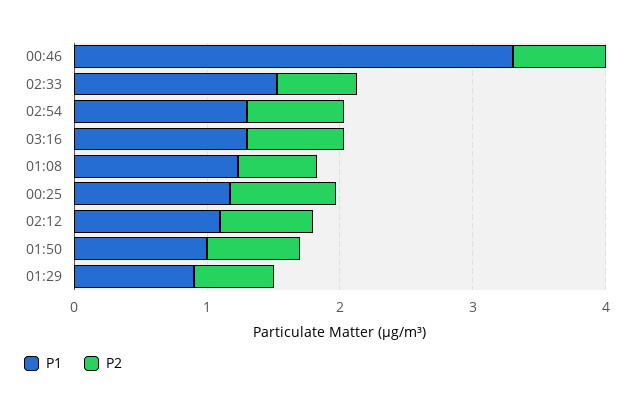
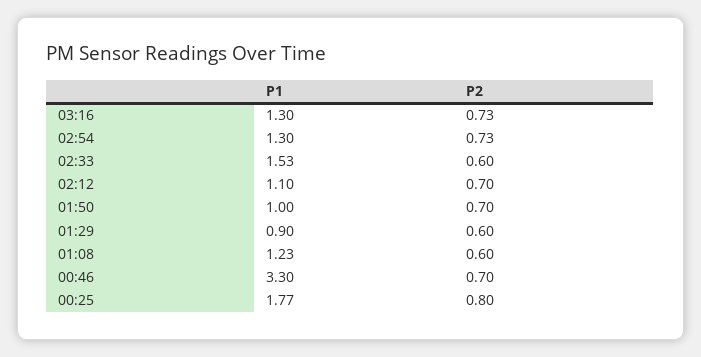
  {
    "P1": {
      "00:46": 3.3,
      "02:33": 1.53,
      "02:54": 1.3,
      "03:16": 1.3,
      "01:08": 1.23,
-     "00:25": 1.2,
+     "00:25": 1.77,
      "02:12": 1.1,
      "01:50": 1,
      "01:29": 0.9
    },
    "P2": {
      "00:46": 0.7,
      "02:33": 0.6,
      "02:54": 0.73,
      "03:16": 0.73,
      "01:08": 0.6,
      "00:25": 0.8,
      "02:12": 0.7,
      "01:50": 0.7,
      "01:29": 0.6
    }
  }

